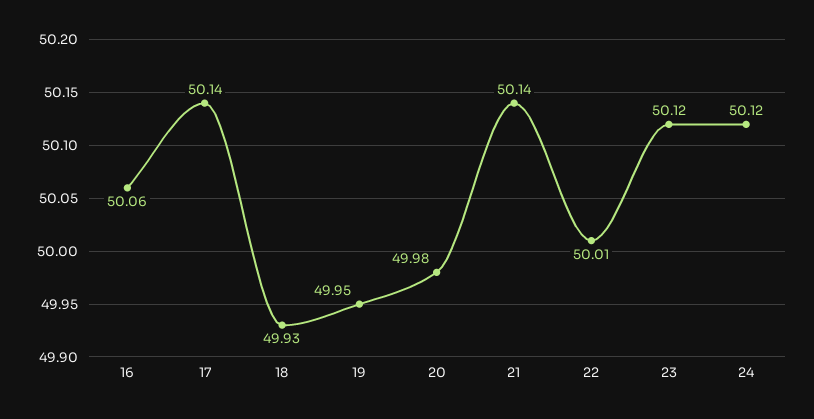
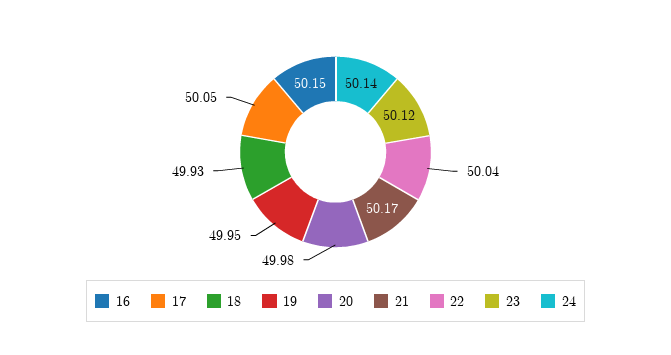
  {
-   "16": 50.06,
+   "16": 50.15,
-   "17": 50.14,
+   "17": 50.05,
    "18": 49.93,
    "19": 49.95,
    "20": 49.98,
-   "21": 50.14,
+   "21": 50.17,
-   "22": 50.01,
+   "22": 50.04,
    "23": 50.12,
-   "24": 50.12
+   "24": 50.14
  }

